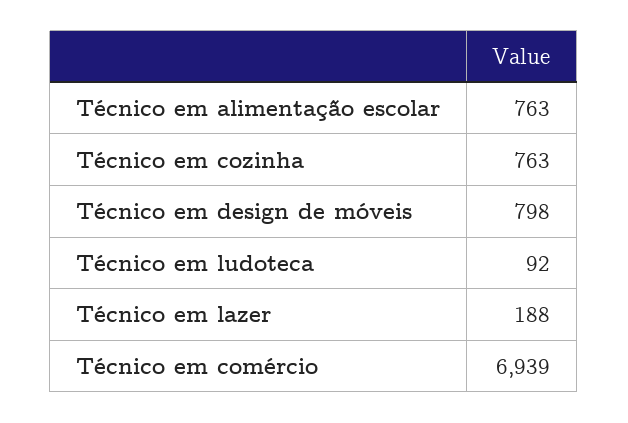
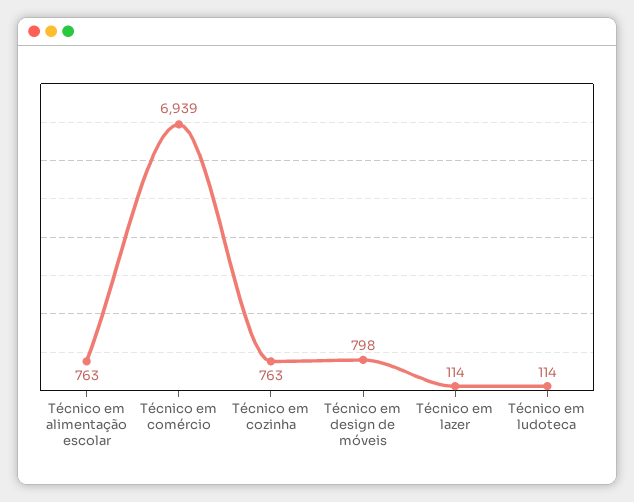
  {
    "Técnico em alimentação escolar": 763,
    "Técnico em cozinha": 763,
    "Técnico em design de móveis": 798,
-   "Técnico em ludoteca": 92,
+   "Técnico em ludoteca": 114,
-   "Técnico em lazer": 188,
+   "Técnico em lazer": 114,
    "Técnico em comércio": 6939
  }

